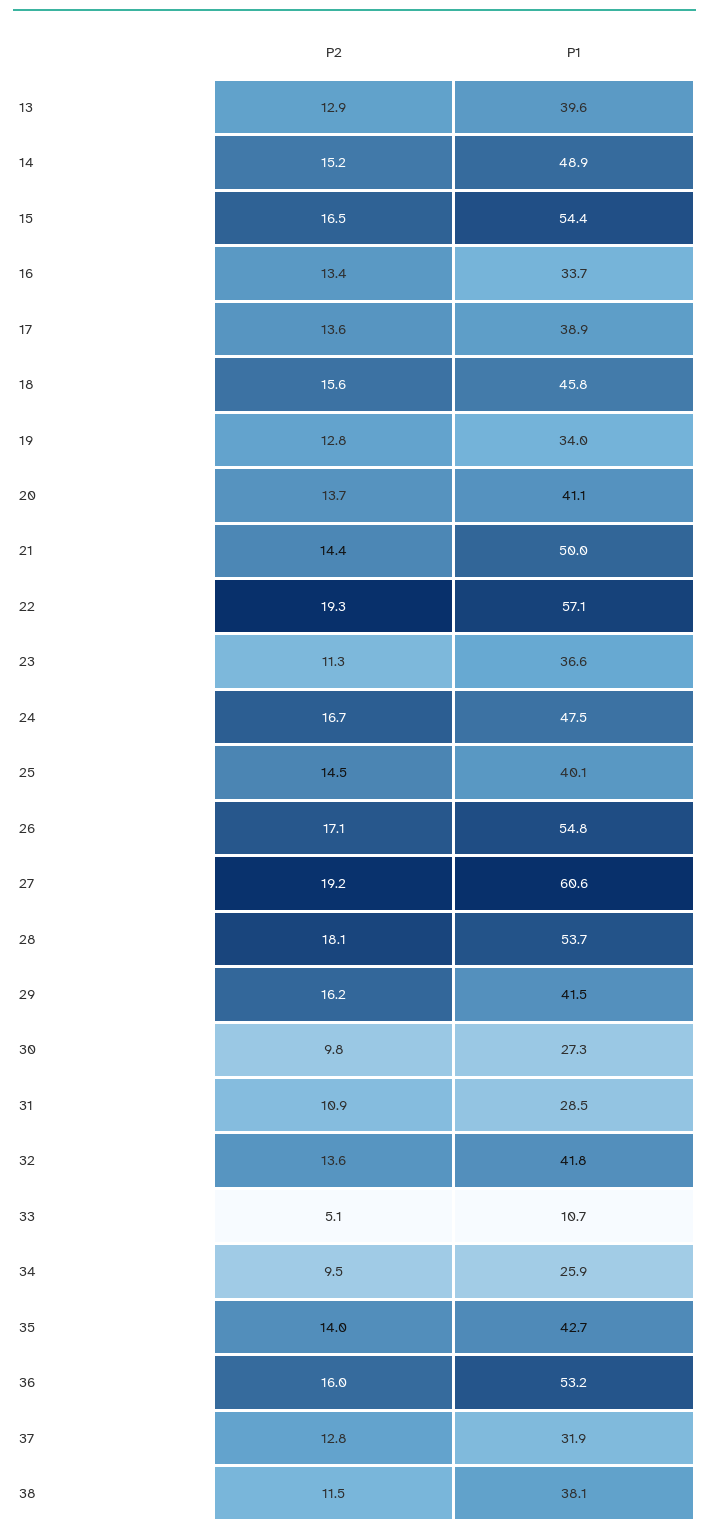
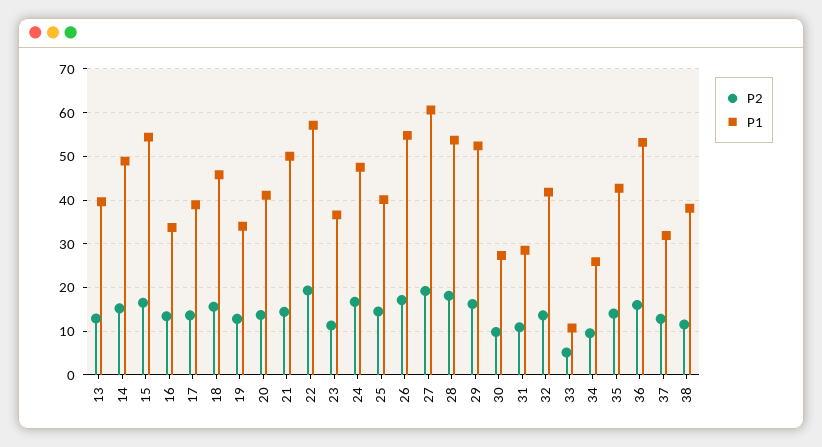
  {
    "P2": {
      "13": 12.9,
      "14": 15.2,
      "15": 16.5,
      "16": 13.4,
      "17": 13.6,
      "18": 15.6,
      "19": 12.8,
      "20": 13.7,
      "21": 14.4,
      "22": 19.3,
      "23": 11.3,
      "24": 16.7,
      "25": 14.5,
      "26": 17.1,
      "27": 19.2,
      "28": 18.1,
      "29": 16.2,
      "30": 9.8,
      "31": 10.9,
      "32": 13.6,
      "33": 5.1,
      "34": 9.5,
      "35": 14,
      "36": 16,
      "37": 12.8,
      "38": 11.5
    },
    "P1": {
      "13": 39.6,
      "14": 48.9,
      "15": 54.4,
      "16": 33.7,
      "17": 38.9,
      "18": 45.8,
      "19": 34,
      "20": 41.1,
      "21": 50,
      "22": 57.1,
      "23": 36.6,
      "24": 47.5,
      "25": 40.1,
      "26": 54.8,
      "27": 60.6,
      "28": 53.7,
-     "29": 41.5,
+     "29": 52,
      "30": 27.3,
      "31": 28.5,
      "32": 41.8,
      "33": 10.7,
      "34": 25.9,
      "35": 42.7,
      "36": 53.2,
      "37": 31.9,
      "38": 38.1
    }
  }

